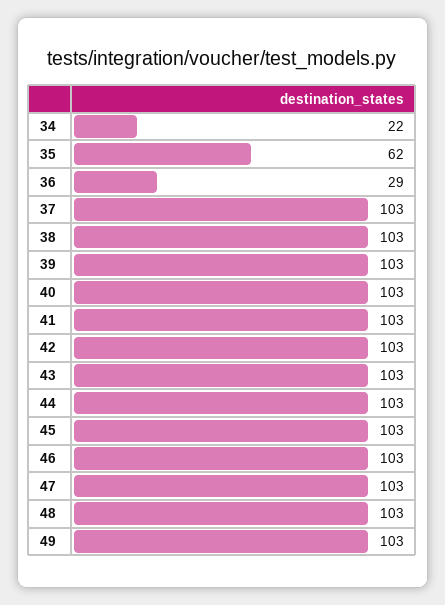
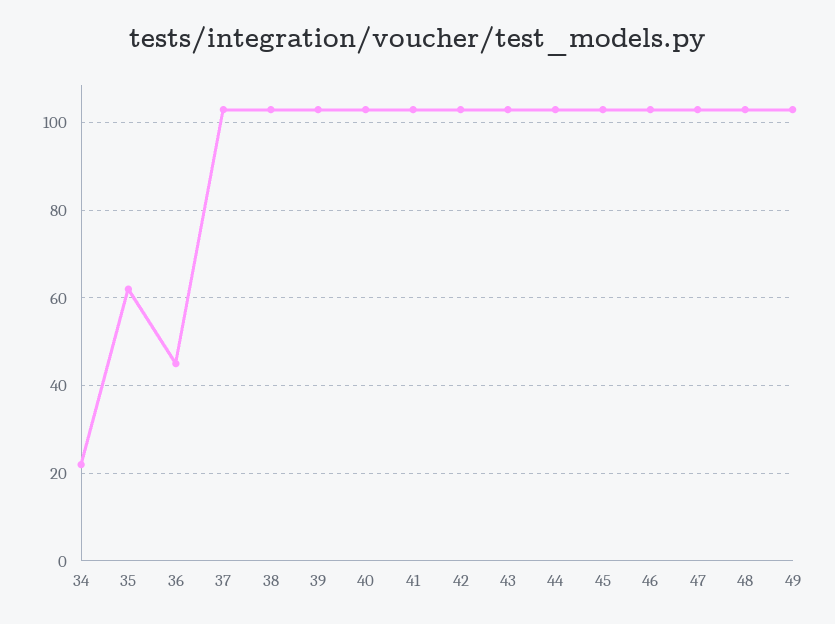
  {
    "34": 22,
    "35": 62,
-   "36": 29,
+   "36": 45,
    "37": 103,
    "38": 103,
    "39": 103,
    "40": 103,
    "41": 103,
    "42": 103,
    "43": 103,
    "44": 103,
    "45": 103,
    "46": 103,
    "47": 103,
    "48": 103,
    "49": 103
  }

